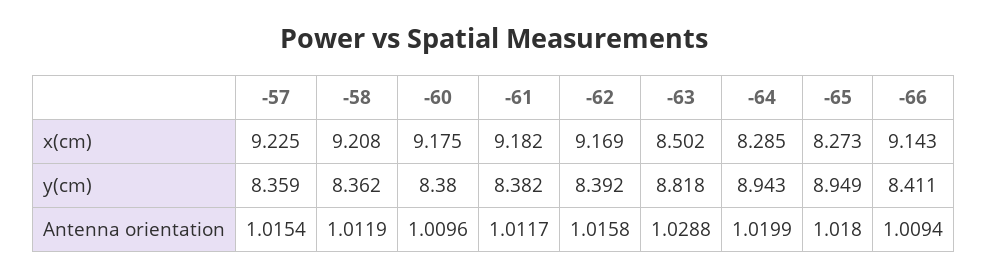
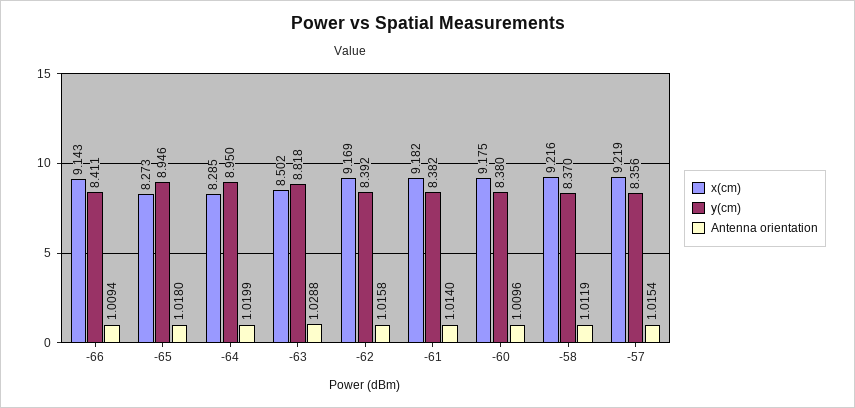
  {
    "x(cm)": {
-     "-57": 9.225,
+     "-57": 9.219,
-     "-58": 9.208,
+     "-58": 9.216,
      "-60": 9.175,
      "-61": 9.182,
      "-62": 9.169,
      "-63": 8.502,
      "-64": 8.285,
      "-65": 8.273,
      "-66": 9.143
    },
    "y(cm)": {
-     "-57": 8.359,
+     "-57": 8.356,
-     "-58": 8.362,
+     "-58": 8.37,
      "-60": 8.38,
      "-61": 8.382,
      "-62": 8.392,
      "-63": 8.818,
-     "-64": 8.943,
+     "-64": 8.95,
-     "-65": 8.949,
+     "-65": 8.946,
      "-66": 8.411
    },
    "Antenna orientation": {
      "-57": 1.0154,
      "-58": 1.0119,
      "-60": 1.0096,
-     "-61": 1.0117,
+     "-61": 1.014,
      "-62": 1.0158,
      "-63": 1.0288,
      "-64": 1.0199,
      "-65": 1.018,
      "-66": 1.0094
    }
  }

